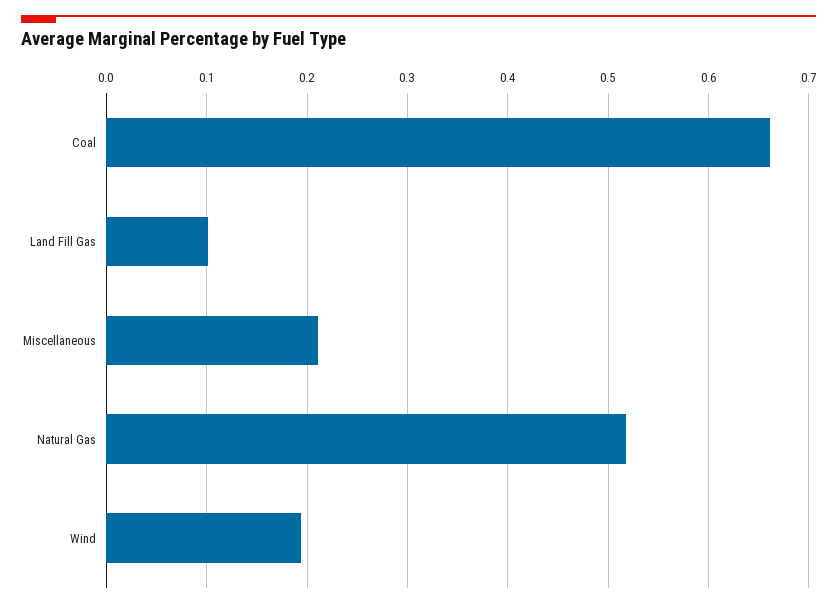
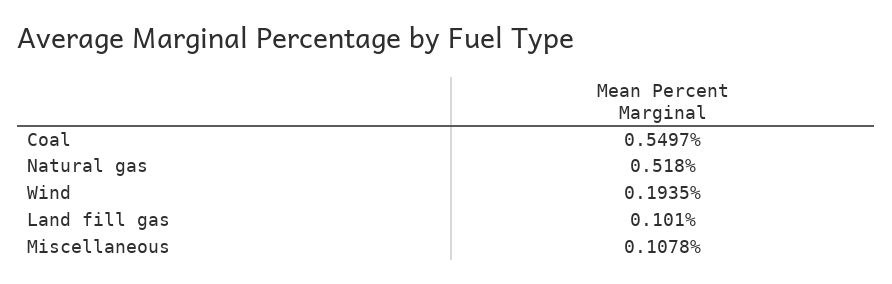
  {
-   "Coal": 0.66,
+   "Coal": 0.5497,
    "Land Fill Gas": 0.101,
-   "Miscellaneous": 0.21,
+   "Miscellaneous": 0.1078,
    "Natural Gas": 0.518,
    "Wind": 0.1935
  }

